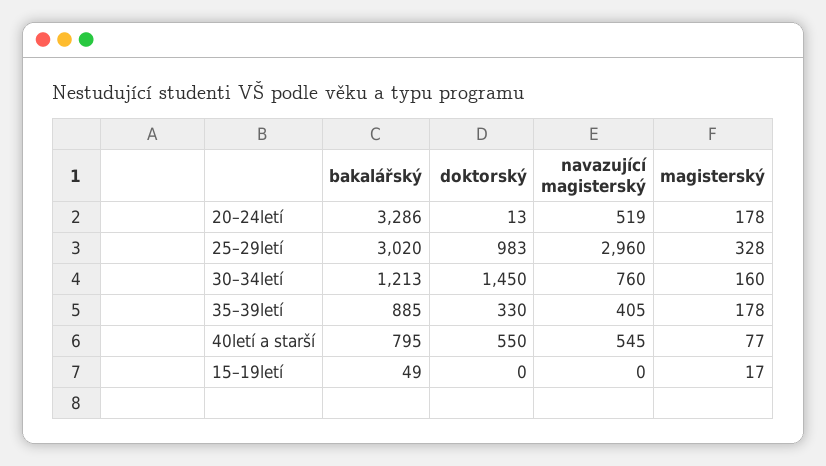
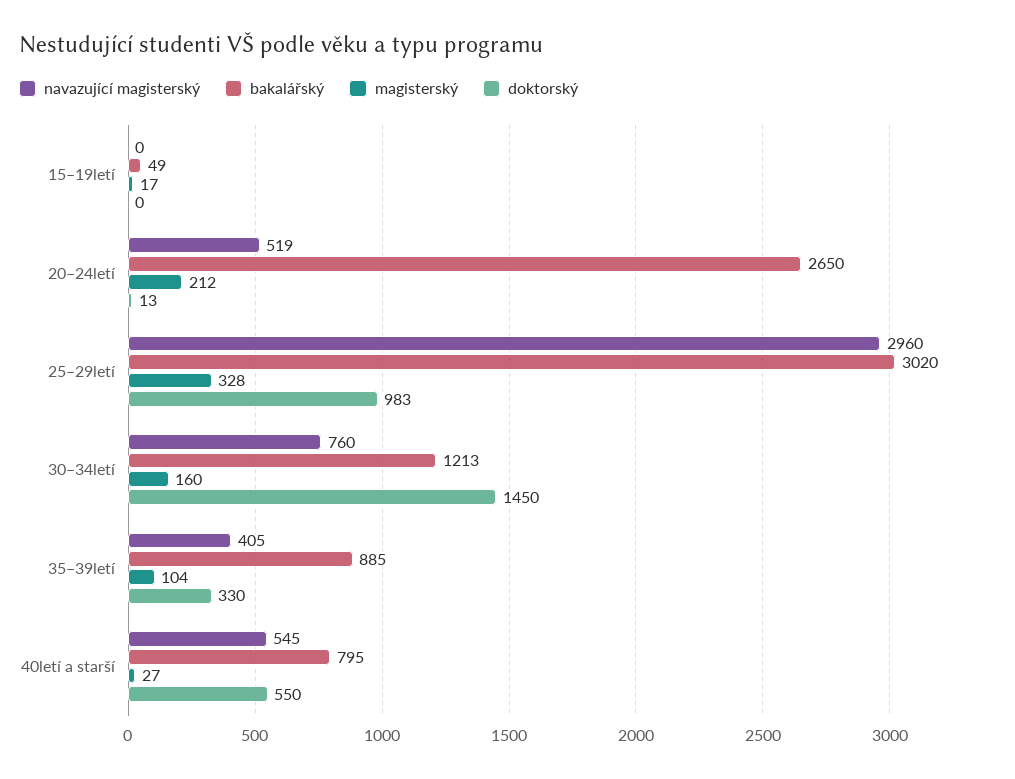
  {
    "bakalářský": {
-     "20–24letí": 3286,
+     "20–24letí": 2650,
      "25–29letí": 3020,
      "30–34letí": 1213,
      "35–39letí": 885,
      "40letí a starší": 795,
      "15–19letí": 49
    },
    "doktorský": {
      "20–24letí": 13,
      "25–29letí": 983,
      "30–34letí": 1450,
      "35–39letí": 330,
      "40letí a starší": 550,
      "15–19letí": 0
    },
    "navazující magisterský": {
      "20–24letí": 519,
      "25–29letí": 2960,
      "30–34letí": 760,
      "35–39letí": 405,
      "40letí a starší": 545,
      "15–19letí": 0
    },
    "magisterský": {
-     "20–24letí": 178,
+     "20–24letí": 212,
      "25–29letí": 328,
      "30–34letí": 160,
-     "35–39letí": 178,
+     "35–39letí": 104,
-     "40letí a starší": 77,
+     "40letí a starší": 27,
      "15–19letí": 17
    }
  }

